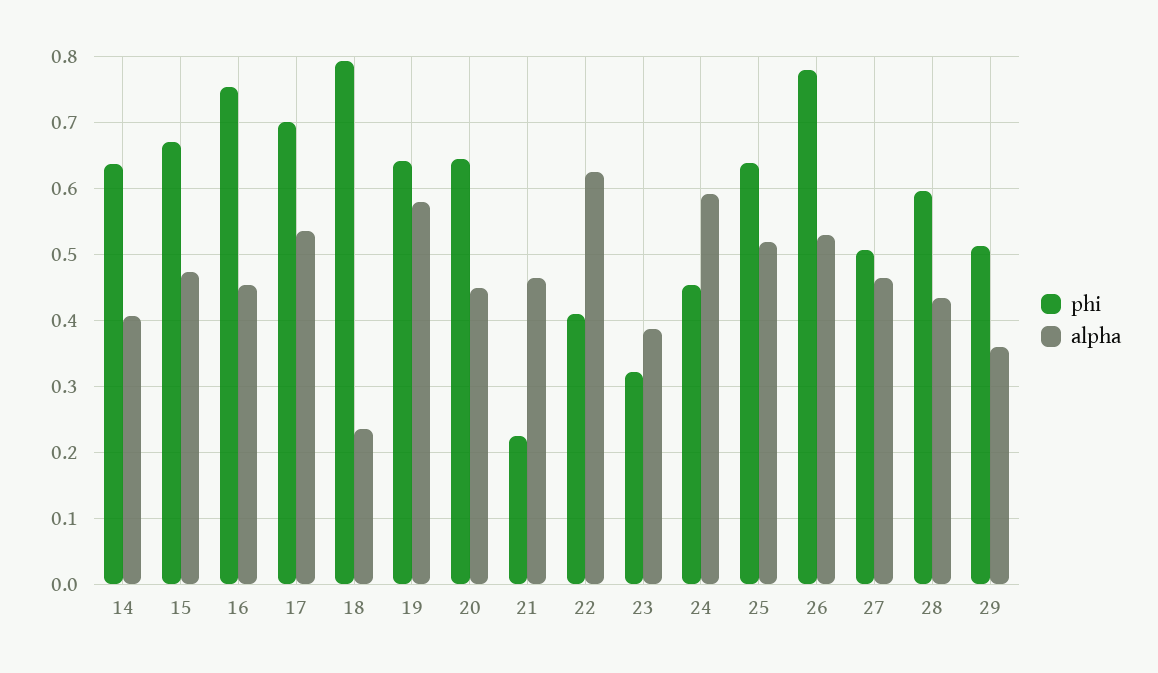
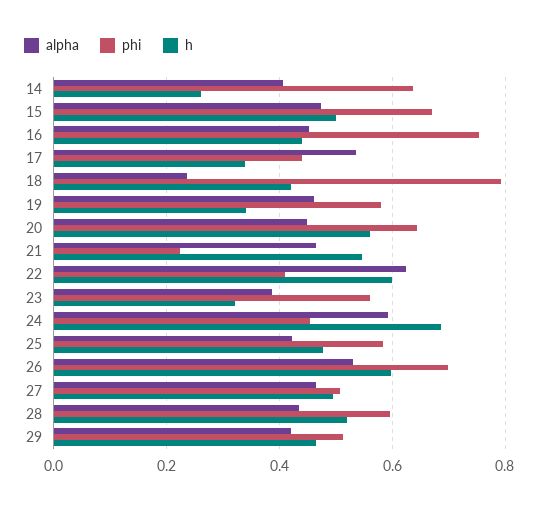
  {
    "phi": {
      "14": 0.64,
      "15": 0.67,
      "16": 0.75,
-     "17": 0.7,
+     "17": 0.44,
      "18": 0.79,
-     "19": 0.64,
+     "19": 0.58,
      "20": 0.64,
      "21": 0.22,
      "22": 0.41,
-     "23": 0.32,
+     "23": 0.56,
      "24": 0.45,
-     "25": 0.64,
+     "25": 0.58,
-     "26": 0.78,
+     "26": 0.7,
      "27": 0.51,
      "28": 0.6,
      "29": 0.51
    },
    "alpha": {
      "14": 0.41,
      "15": 0.47,
      "16": 0.45,
      "17": 0.54,
      "18": 0.24,
-     "19": 0.58,
+     "19": 0.46,
      "20": 0.45,
      "21": 0.46,
      "22": 0.62,
      "23": 0.39,
      "24": 0.59,
-     "25": 0.52,
+     "25": 0.42,
      "26": 0.53,
      "27": 0.46,
      "28": 0.43,
-     "29": 0.36
+     "29": 0.42
-   }
+   },
+   "h": {
+     "14": 0.26,
+     "15": 0.5,
+     "16": 0.44,
+     "17": 0.34,
+     "18": 0.42,
+     "19": 0.34,
+     "20": 0.56,
+     "21": 0.54,
+     "22": 0.6,
+     "23": 0.32,
+     "24": 0.68,
+     "25": 0.48,
+     "26": 0.6,
+     "27": 0.5,
+     "28": 0.52,
+     "29": 0.46
+   }
  }

